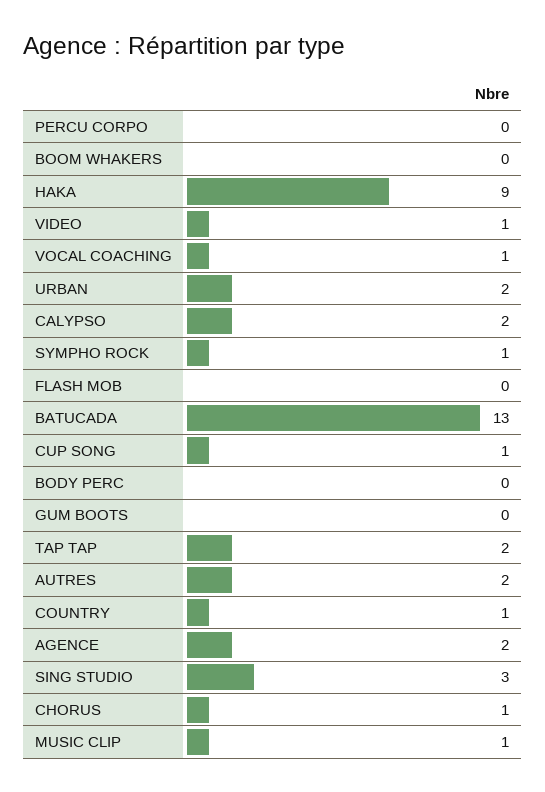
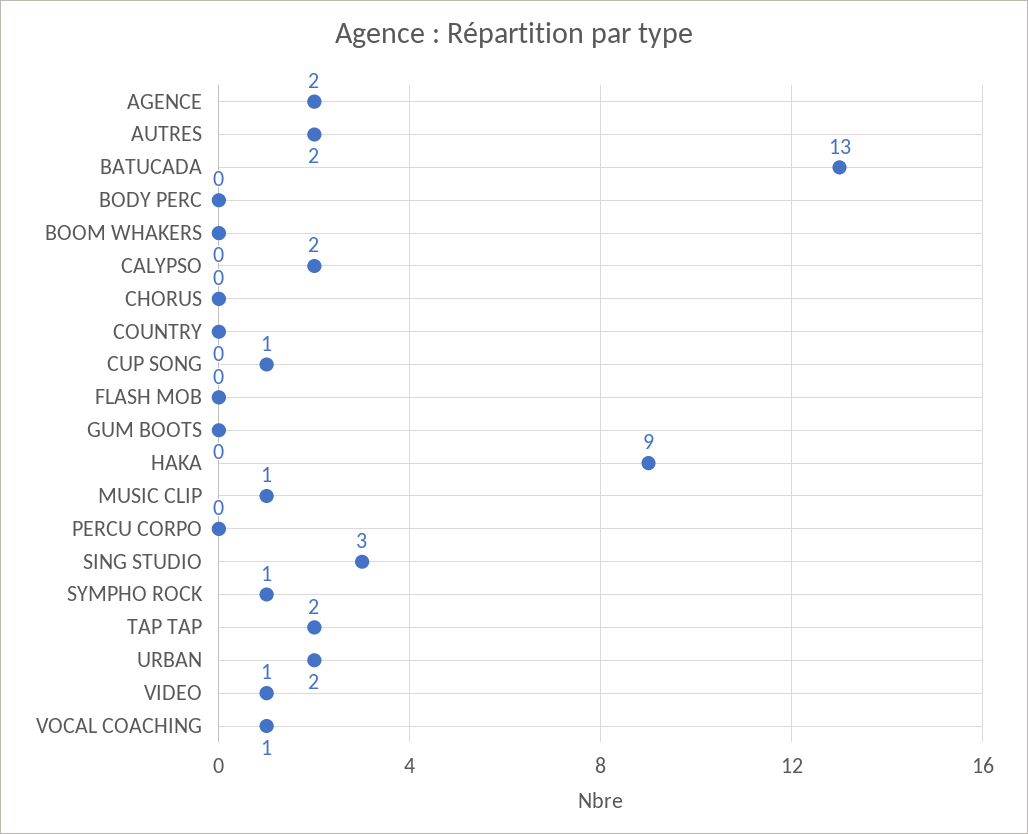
  {
    "PERCU CORPO": 0,
    "BOOM WHAKERS": 0,
    "HAKA": 9,
    "VIDEO": 1,
    "VOCAL COACHING": 1,
    "URBAN": 2,
    "CALYPSO": 2,
    "SYMPHO ROCK": 1,
    "FLASH MOB": 0,
    "BATUCADA": 13,
    "CUP SONG": 1,
    "BODY PERC": 0,
    "GUM BOOTS": 0,
    "TAP TAP": 2,
    "AUTRES": 2,
-   "COUNTRY": 1,
+   "COUNTRY": 0,
    "AGENCE": 2,
    "SING STUDIO": 3,
-   "CHORUS": 1,
+   "CHORUS": 0,
    "MUSIC CLIP": 1
  }

